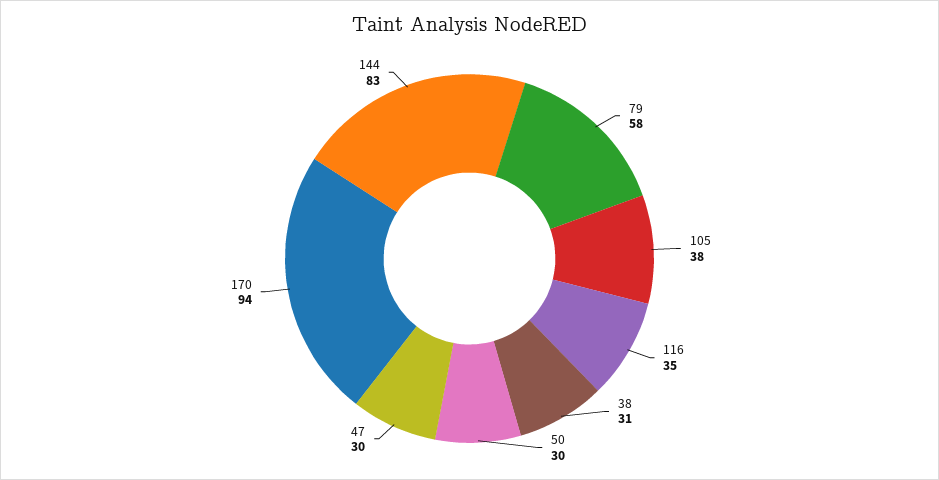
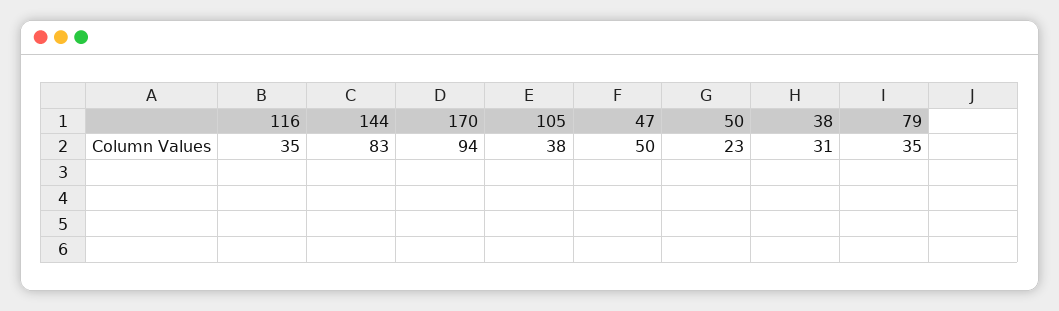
  {
-   "79": 58,
+   "79": 35,
    "105": 38,
    "116": 35,
    "38": 31,
-   "50": 30,
+   "50": 23,
-   "47": 30,
+   "47": 50,
    "170": 94,
    "144": 83
  }

